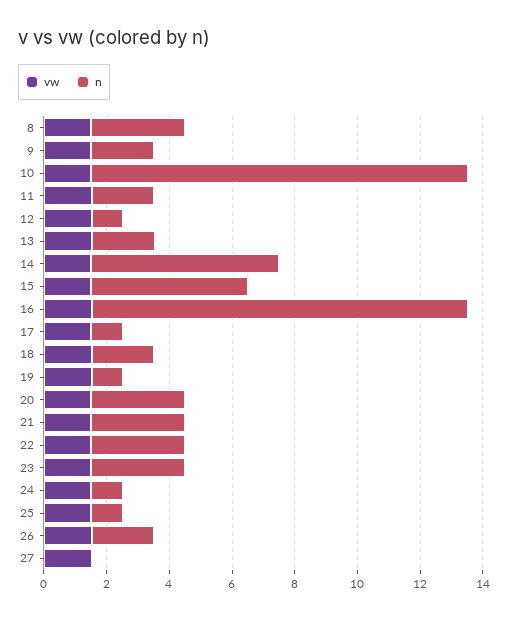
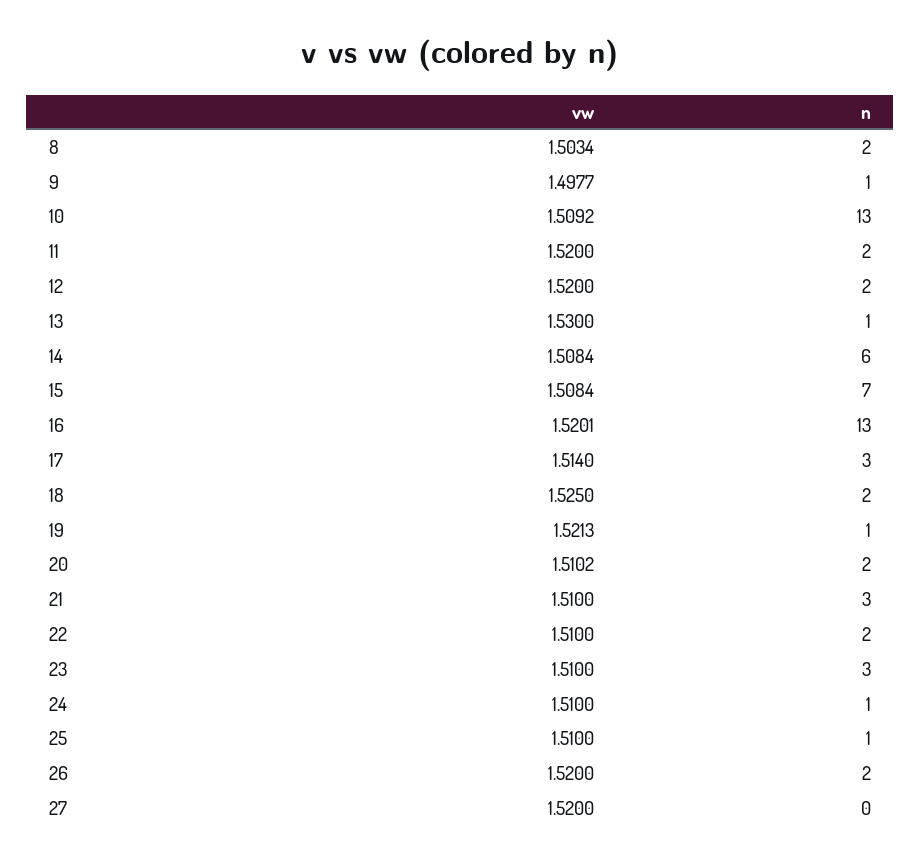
  {
    "vw": {
      "8": 1.5034,
      "9": 1.4977,
      "10": 1.5092,
      "11": 1.52,
      "12": 1.52,
      "13": 1.53,
      "14": 1.5084,
      "15": 1.5084,
      "16": 1.5201,
      "17": 1.514,
      "18": 1.525,
      "19": 1.5213,
      "20": 1.5102,
      "21": 1.51,
      "22": 1.51,
      "23": 1.51,
      "24": 1.51,
      "25": 1.51,
      "26": 1.52,
      "27": 1.52
    },
    "n": {
-     "8": 3,
+     "8": 2,
-     "9": 2,
+     "9": 1,
-     "10": 12,
+     "10": 13,
      "11": 2,
-     "12": 1,
+     "12": 2,
-     "13": 2,
+     "13": 1,
      "14": 6,
-     "15": 5,
+     "15": 7,
-     "16": 12,
+     "16": 13,
-     "17": 1,
+     "17": 3,
      "18": 2,
      "19": 1,
-     "20": 3,
+     "20": 2,
      "21": 3,
-     "22": 3,
+     "22": 2,
      "23": 3,
      "24": 1,
      "25": 1,
      "26": 2,
      "27": 0
    }
  }

